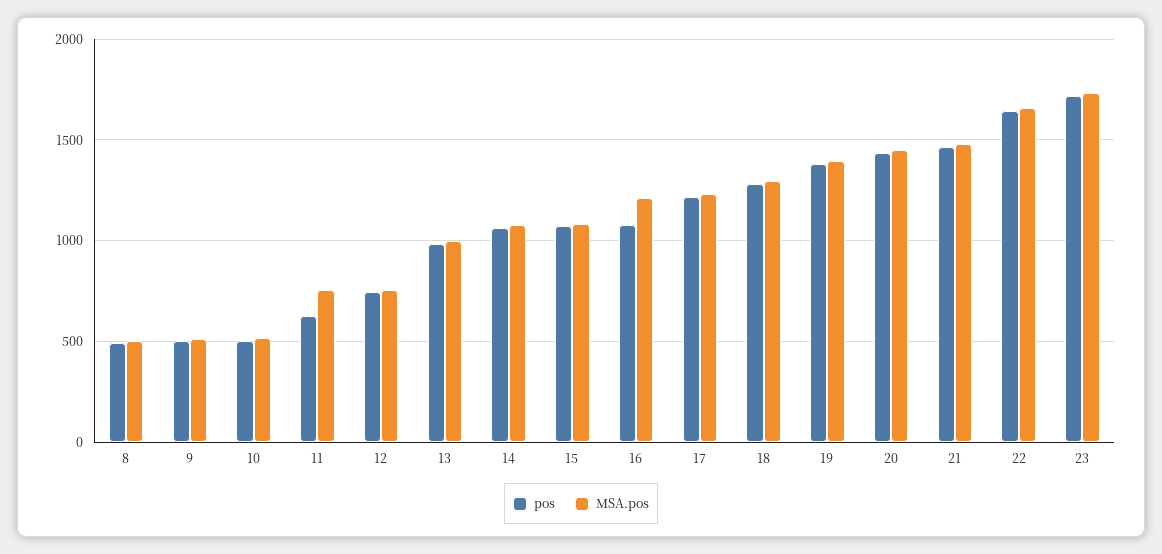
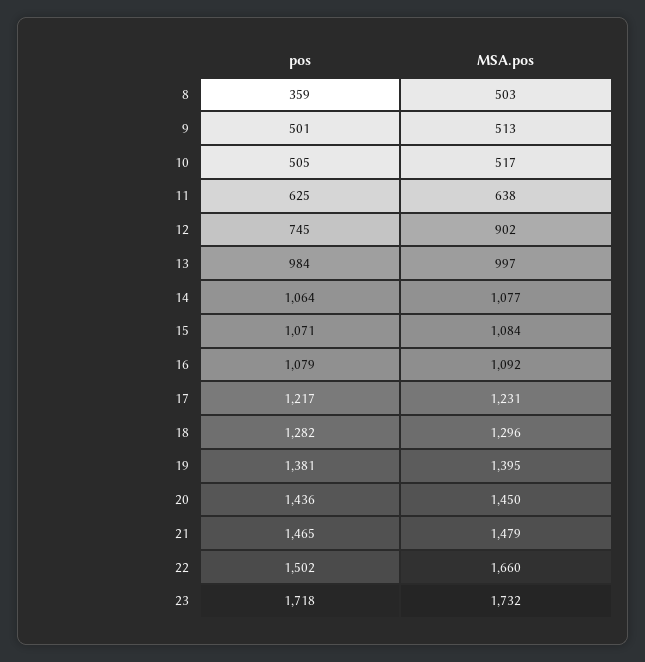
  {
    "pos": {
-     "8": 500,
+     "8": 359,
      "9": 501,
      "10": 505,
      "11": 625,
      "12": 745,
      "13": 984,
      "14": 1064,
      "15": 1071,
      "16": 1079,
      "17": 1217,
      "18": 1282,
      "19": 1381,
      "20": 1436,
      "21": 1465,
-     "22": 1650,
+     "22": 1502,
      "23": 1718
    },
    "MSA.pos": {
      "8": 503,
      "9": 513,
      "10": 517,
-     "11": 750,
+     "11": 638,
-     "12": 750,
+     "12": 902,
      "13": 997,
      "14": 1077,
      "15": 1084,
-     "16": 1200,
+     "16": 1092,
      "17": 1231,
      "18": 1296,
      "19": 1395,
      "20": 1450,
      "21": 1479,
      "22": 1660,
      "23": 1732
    }
  }

